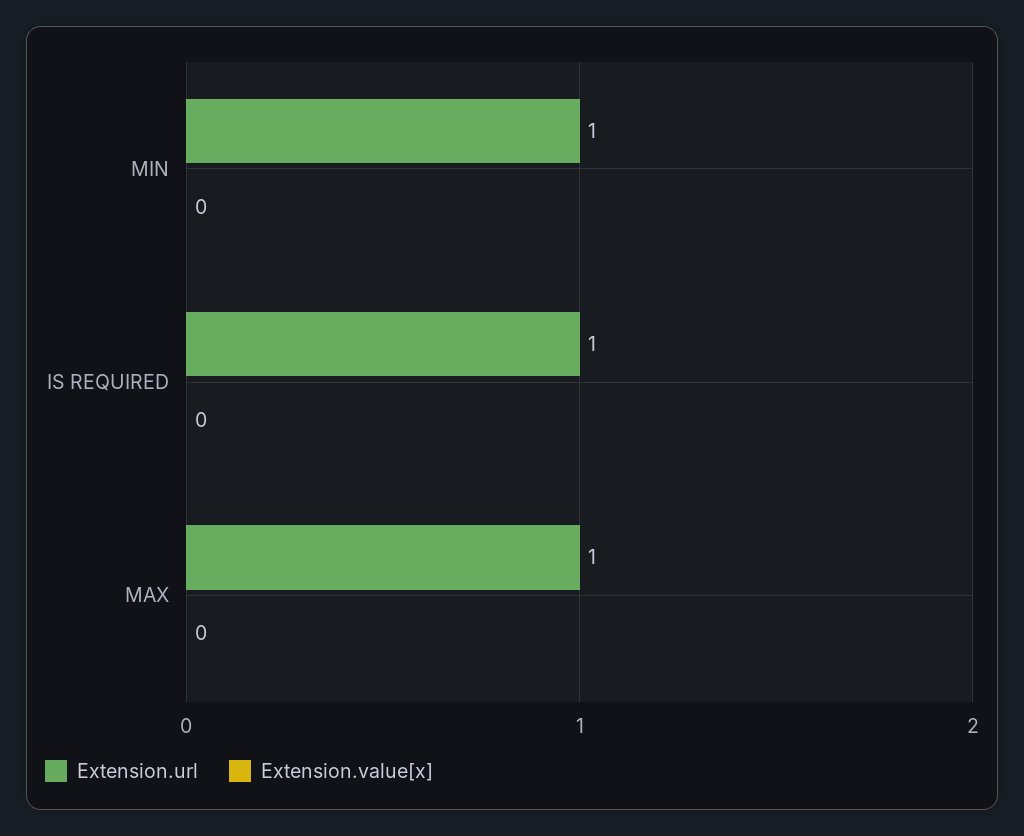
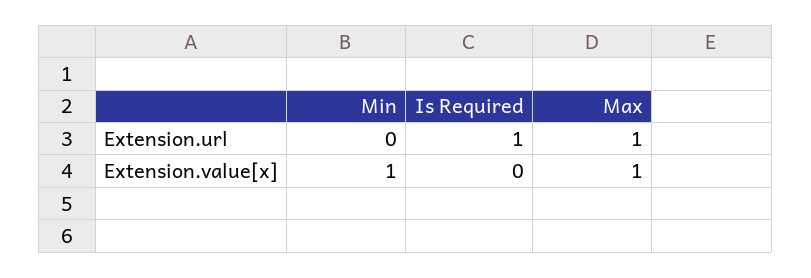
  {
    "Extension.url": {
-     "MIN": 1,
+     "MIN": 0,
      "IS REQUIRED": 1,
      "MAX": 1
    },
    "Extension.value[x]": {
-     "MIN": 0,
+     "MIN": 1,
      "IS REQUIRED": 0,
-     "MAX": 0
+     "MAX": 1
    }
  }

